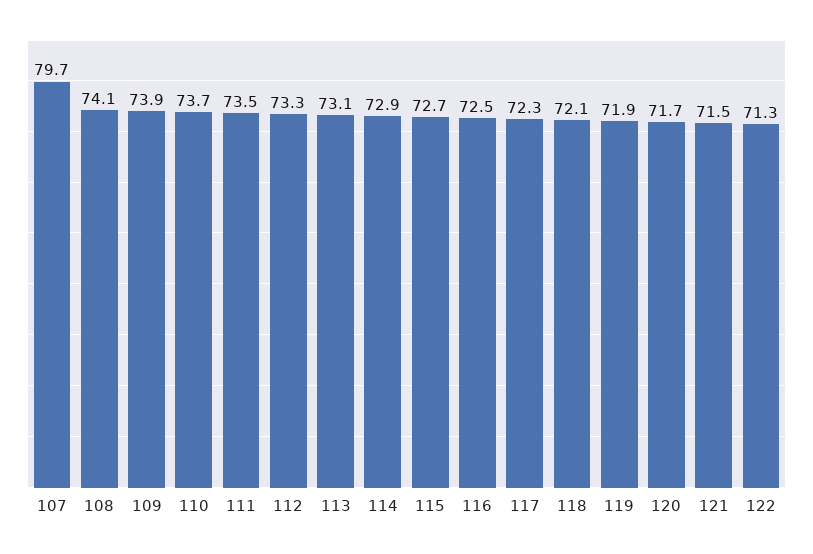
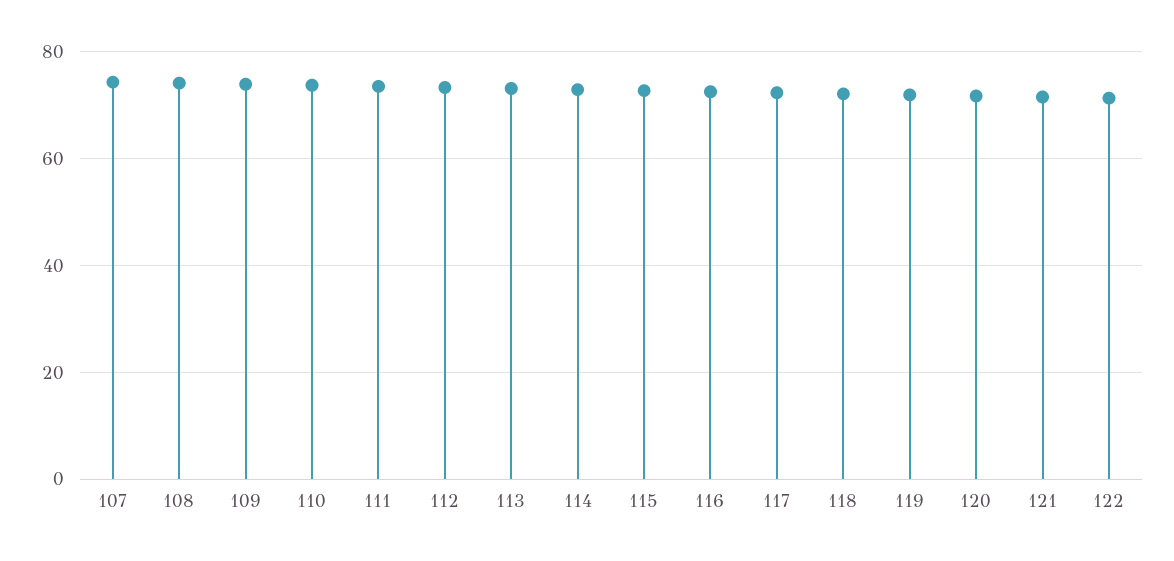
  {
-   "107": 79.7,
+   "107": 74,
    "108": 74.1,
    "109": 73.9,
    "110": 73.7,
    "111": 73.5,
    "112": 73.3,
    "113": 73.1,
    "114": 72.9,
    "115": 72.7,
    "116": 72.5,
    "117": 72.3,
    "118": 72.1,
    "119": 71.9,
    "120": 71.7,
    "121": 71.5,
    "122": 71.3
  }

